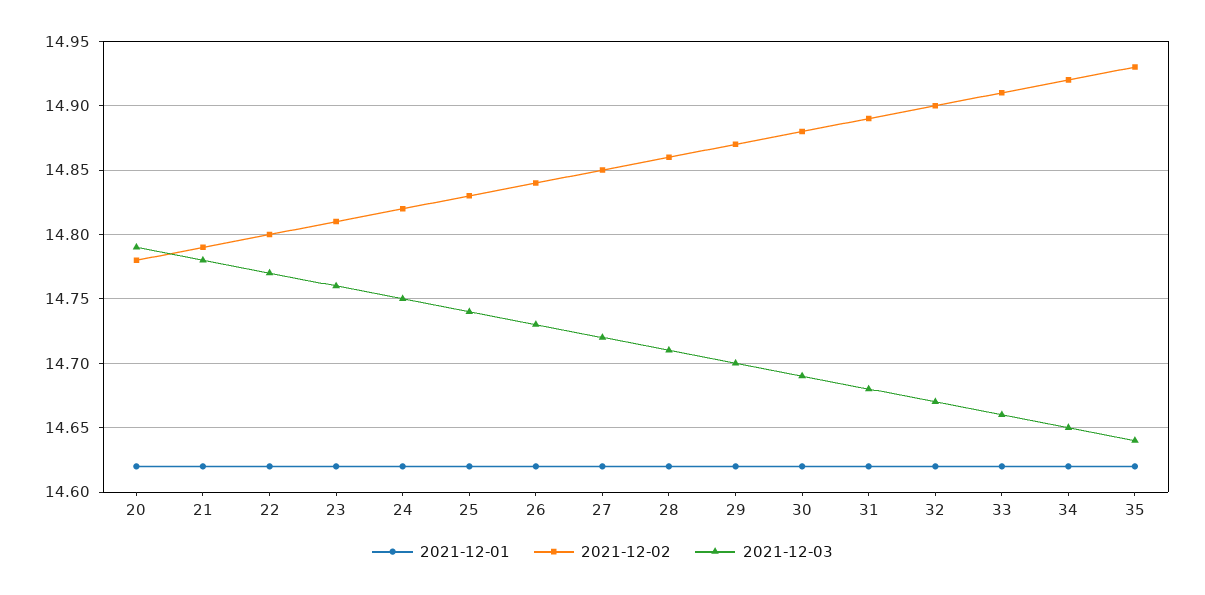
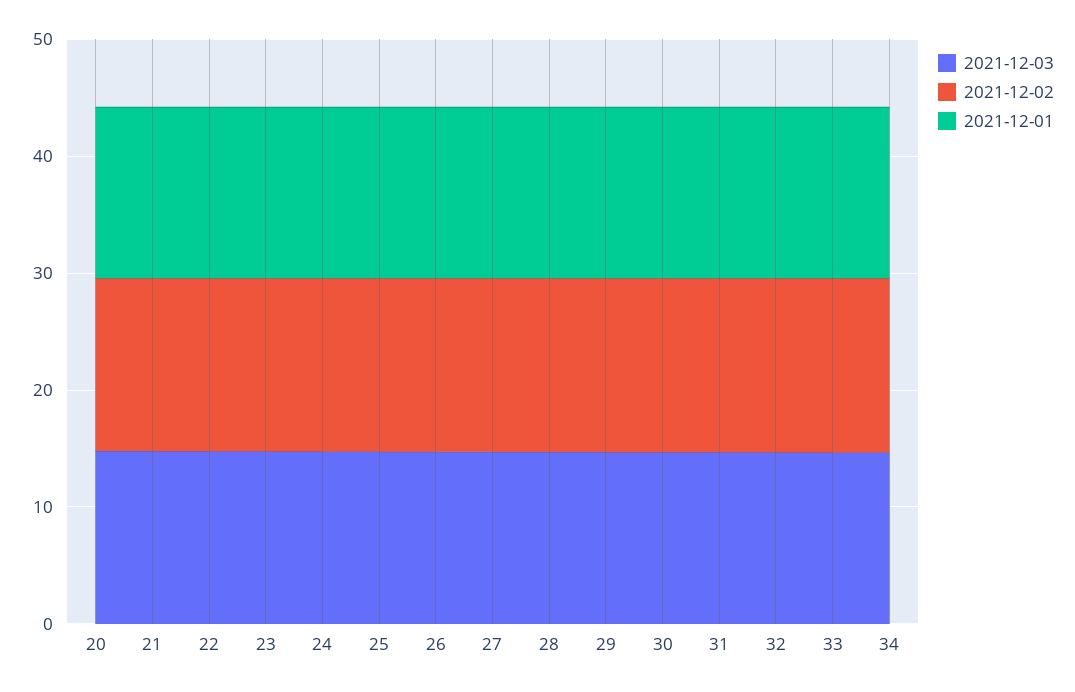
  {
    "2021-12-01": {
      "20": 14.62,
      "21": 14.62,
      "22": 14.62,
      "23": 14.62,
      "24": 14.62,
      "25": 14.62,
      "26": 14.62,
      "27": 14.62,
      "28": 14.62,
      "29": 14.62,
      "30": 14.62,
      "31": 14.62,
      "32": 14.62,
      "33": 14.62,
-     "34": 14.62,
+     "34": 14.62
-     "35": 14.62
    },
    "2021-12-02": {
      "20": 14.78,
      "21": 14.79,
      "22": 14.8,
      "23": 14.81,
      "24": 14.82,
      "25": 14.83,
      "26": 14.84,
      "27": 14.85,
      "28": 14.86,
      "29": 14.87,
      "30": 14.88,
      "31": 14.89,
      "32": 14.9,
      "33": 14.91,
-     "34": 14.92,
+     "34": 14.92
-     "35": 14.93
    },
    "2021-12-03": {
      "20": 14.79,
      "21": 14.78,
      "22": 14.77,
      "23": 14.76,
      "24": 14.75,
      "25": 14.74,
      "26": 14.73,
      "27": 14.72,
      "28": 14.71,
      "29": 14.7,
      "30": 14.69,
      "31": 14.68,
      "32": 14.67,
      "33": 14.66,
-     "34": 14.65,
+     "34": 14.65
-     "35": 14.64
    }
  }

